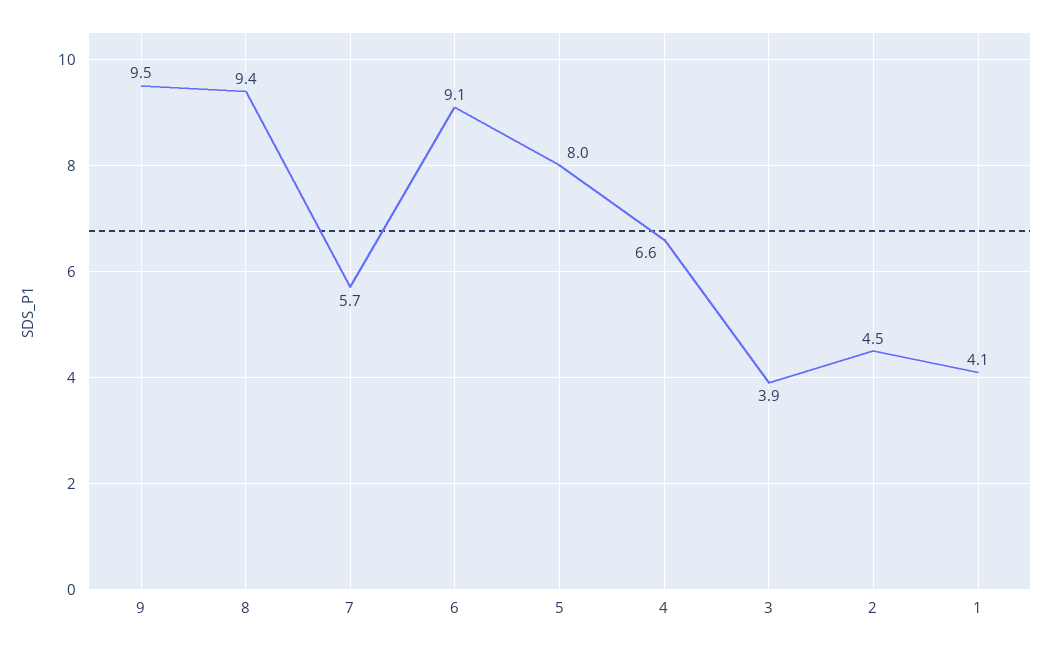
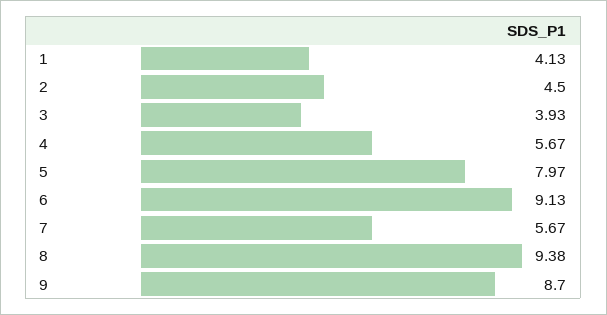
  {
-   "9": 9.5,
+   "9": 8.7,
    "8": 9.38,
    "7": 5.67,
    "6": 9.13,
    "5": 7.97,
-   "4": 6.6,
+   "4": 5.67,
    "3": 3.93,
    "2": 4.5,
    "1": 4.13
  }

